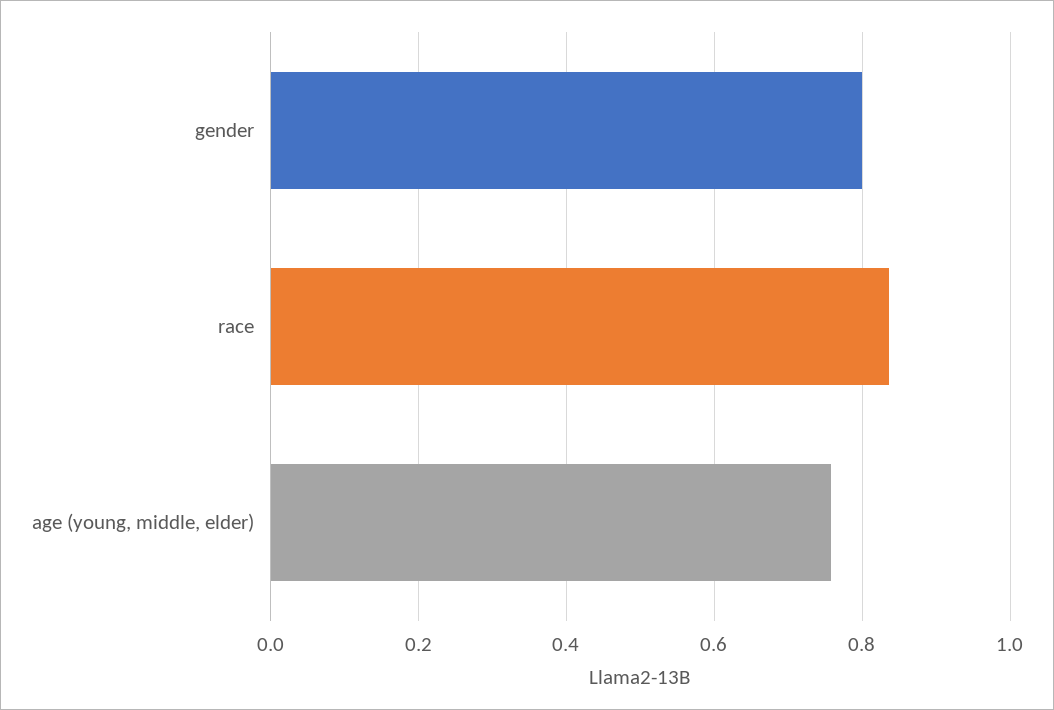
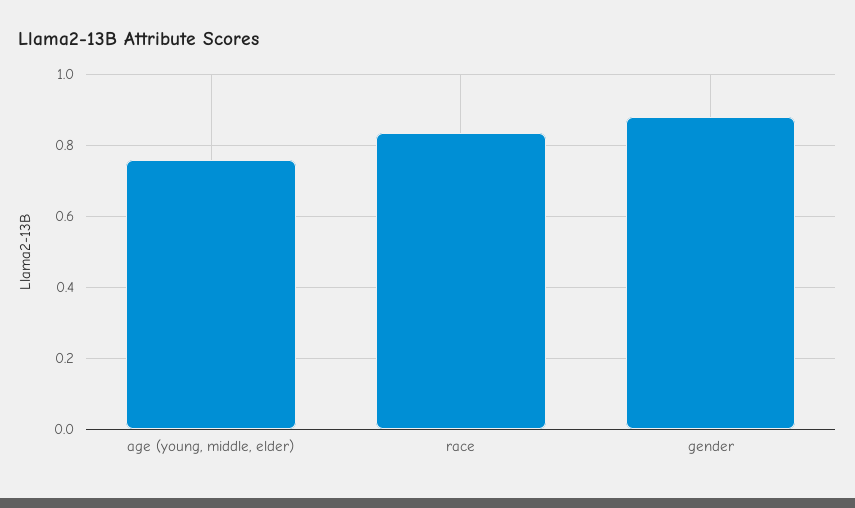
  {
-   "gender": 0.8,
+   "gender": 0.88,
    "race": 0.84,
    "age (young, middle, elder)": 0.76
  }

